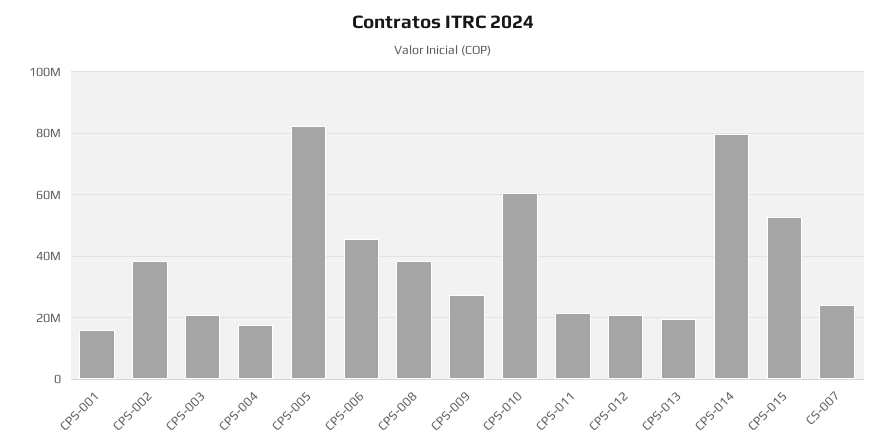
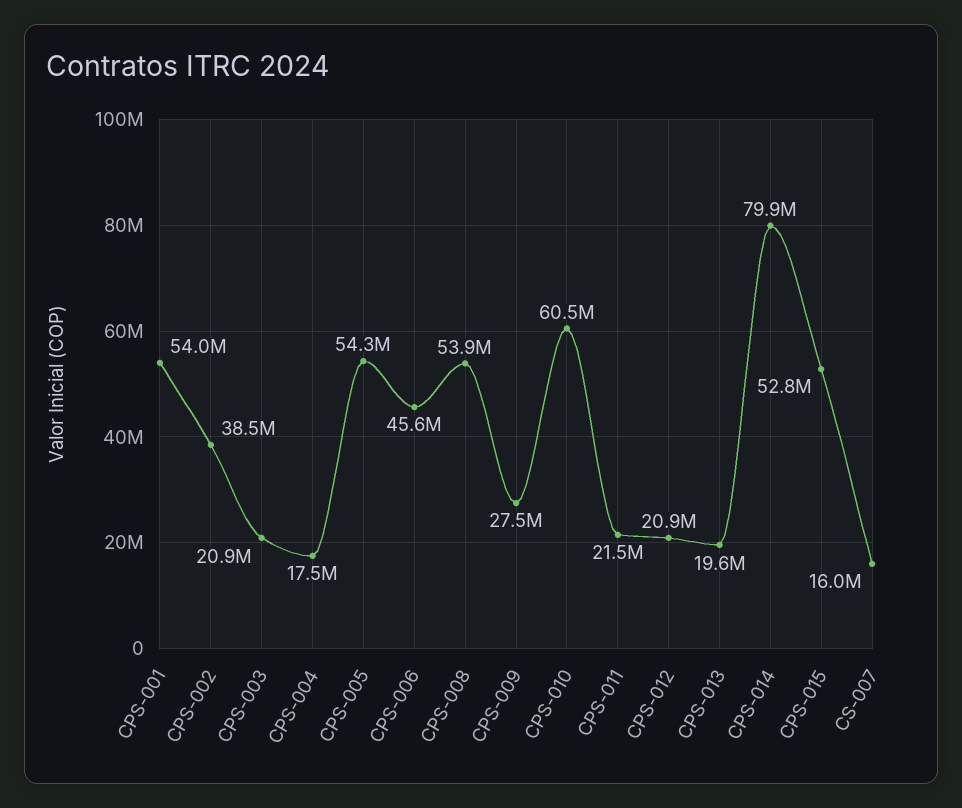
  {
-   "CPS-001": 16000000,
+   "CPS-001": 54000000,
    "CPS-002": 38500000,
    "CPS-003": 20900000,
    "CPS-004": 17500000,
-   "CPS-005": 82000000,
+   "CPS-005": 54300000,
    "CPS-006": 45600000,
-   "CPS-008": 38000000,
+   "CPS-008": 53900000,
    "CPS-009": 27500000,
    "CPS-010": 60500000,
    "CPS-011": 21500000,
    "CPS-012": 20900000,
    "CPS-013": 19600000,
    "CPS-014": 79900000,
    "CPS-015": 52800000,
-   "CS-007": 24000000
+   "CS-007": 16000000
  }

